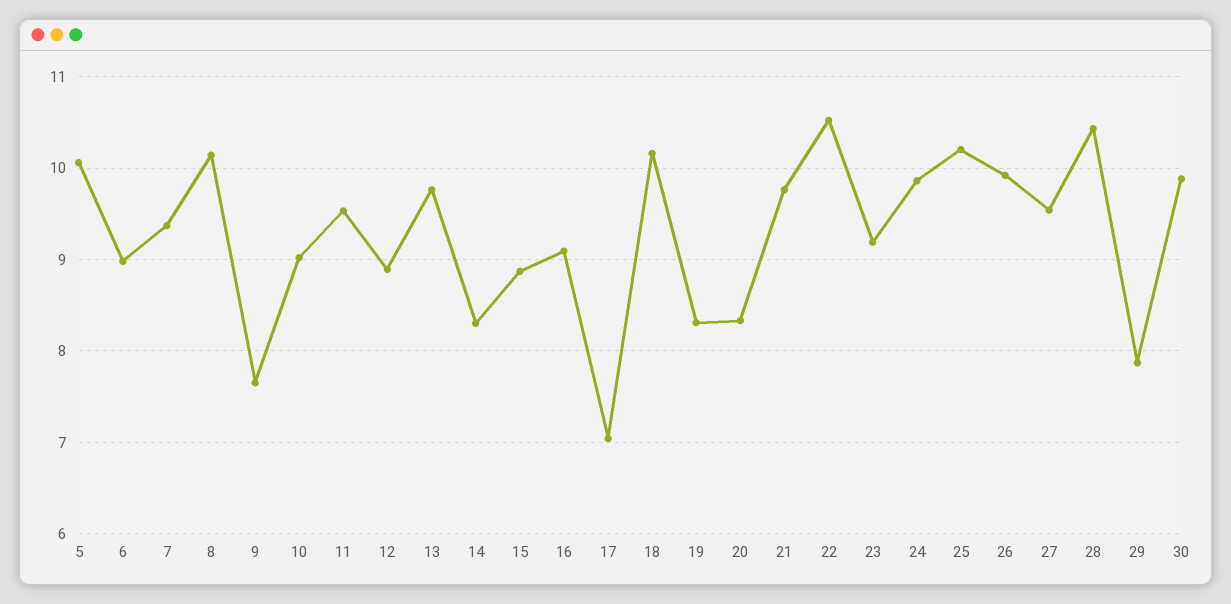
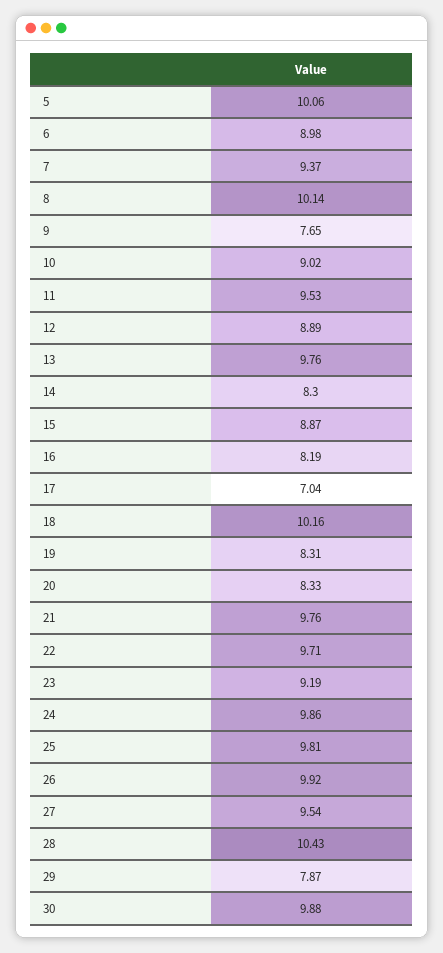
  {
    "5": 10.06,
    "6": 8.98,
    "7": 9.37,
    "8": 10.14,
    "9": 7.65,
    "10": 9.02,
    "11": 9.53,
    "12": 8.89,
    "13": 9.76,
    "14": 8.3,
    "15": 8.87,
-   "16": 9.1,
+   "16": 8.19,
    "17": 7.04,
    "18": 10.16,
    "19": 8.31,
    "20": 8.33,
    "21": 9.76,
-   "22": 10.5,
+   "22": 9.71,
    "23": 9.19,
    "24": 9.86,
-   "25": 10.2,
+   "25": 9.81,
    "26": 9.92,
    "27": 9.54,
    "28": 10.43,
    "29": 7.87,
    "30": 9.88
  }

